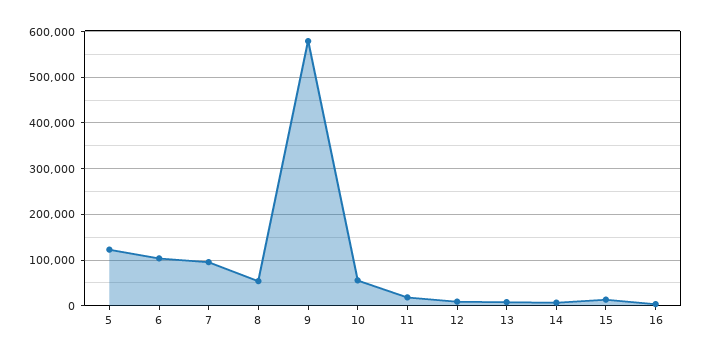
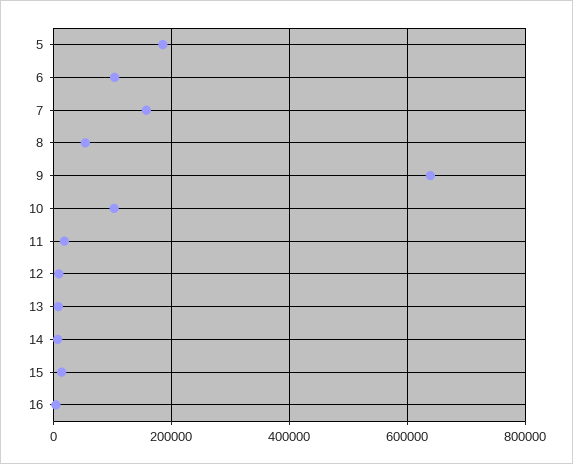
  {
-   "5": 120000,
+   "5": 180000,
    "6": 100000,
-   "7": 100000,
+   "7": 160000,
    "8": 60000,
-   "9": 580000,
+   "9": 640000,
-   "10": 60000,
+   "10": 100000,
    "11": 20000,
    "12": 0,
    "13": 0,
    "14": 0,
    "15": 20000,
    "16": 0
  }

